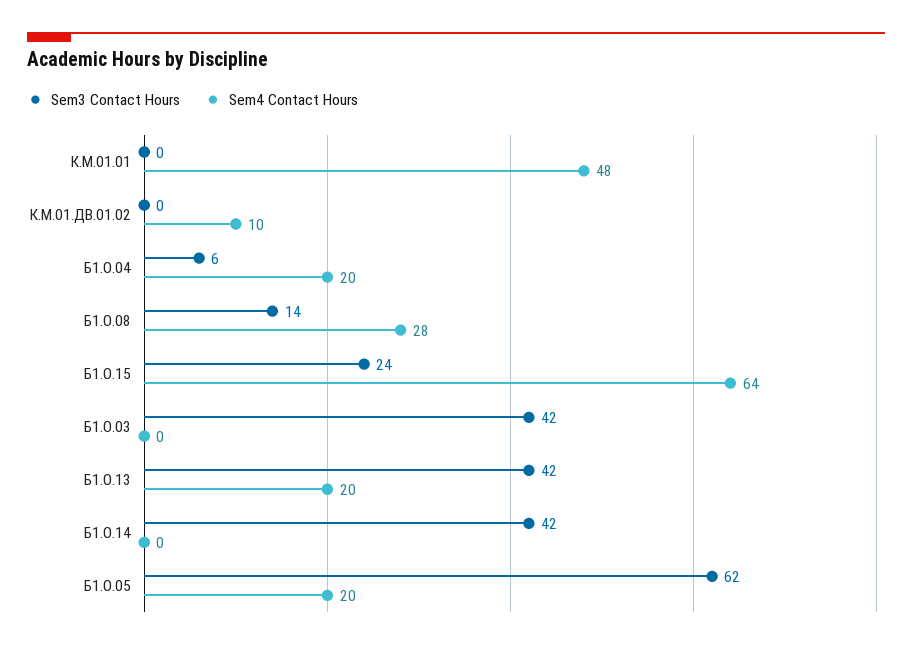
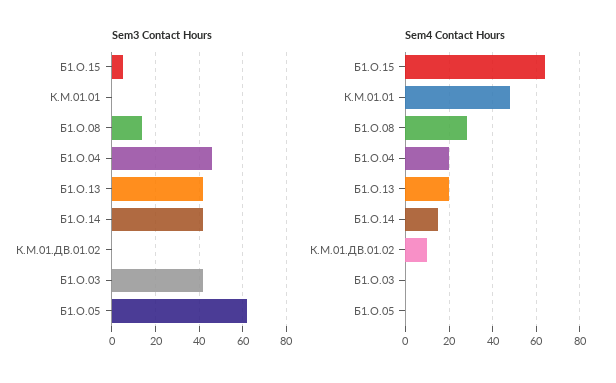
  {
    "Sem3 Contact Hours": {
      "К.М.01.01": 0,
      "К.М.01.ДВ.01.02": 0,
-     "Б1.О.04": 6,
+     "Б1.О.04": 45,
      "Б1.О.08": 14,
-     "Б1.О.15": 24,
+     "Б1.О.15": 5,
      "Б1.О.03": 42,
      "Б1.О.13": 42,
      "Б1.О.14": 42,
      "Б1.О.05": 62
    },
    "Sem4 Contact Hours": {
      "К.М.01.01": 48,
      "К.М.01.ДВ.01.02": 10,
      "Б1.О.04": 20,
      "Б1.О.08": 28,
      "Б1.О.15": 64,
      "Б1.О.03": 0,
      "Б1.О.13": 20,
-     "Б1.О.14": 0,
+     "Б1.О.14": 15,
-     "Б1.О.05": 20
+     "Б1.О.05": 0
    }
  }

